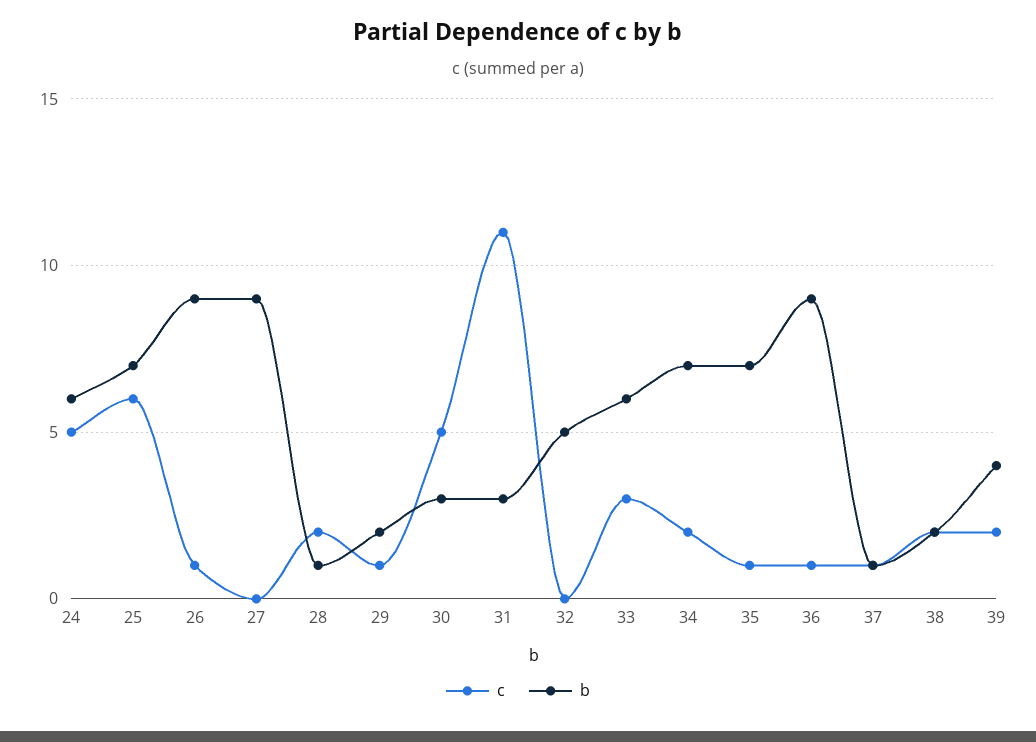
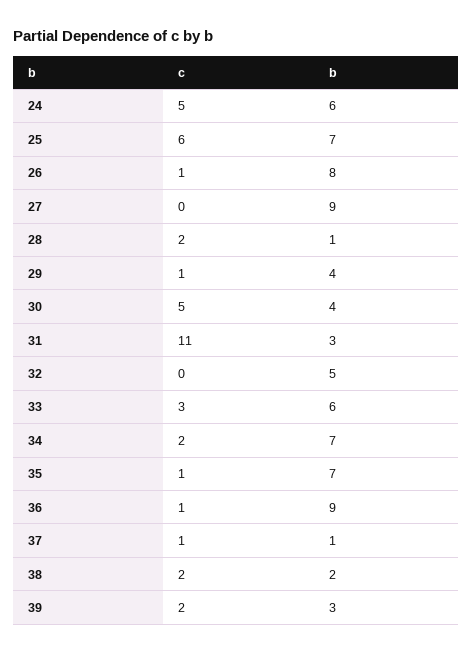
  {
    "c": {
      "24": 5,
      "25": 6,
      "26": 1,
      "27": 0,
      "28": 2,
      "29": 1,
      "30": 5,
      "31": 11,
      "32": 0,
      "33": 3,
      "34": 2,
      "35": 1,
      "36": 1,
      "37": 1,
      "38": 2,
      "39": 2
    },
    "b": {
      "24": 6,
      "25": 7,
-     "26": 9,
+     "26": 8,
      "27": 9,
      "28": 1,
-     "29": 2,
+     "29": 4,
-     "30": 3,
+     "30": 4,
      "31": 3,
      "32": 5,
      "33": 6,
      "34": 7,
      "35": 7,
      "36": 9,
      "37": 1,
      "38": 2,
-     "39": 4
+     "39": 3
    }
  }

